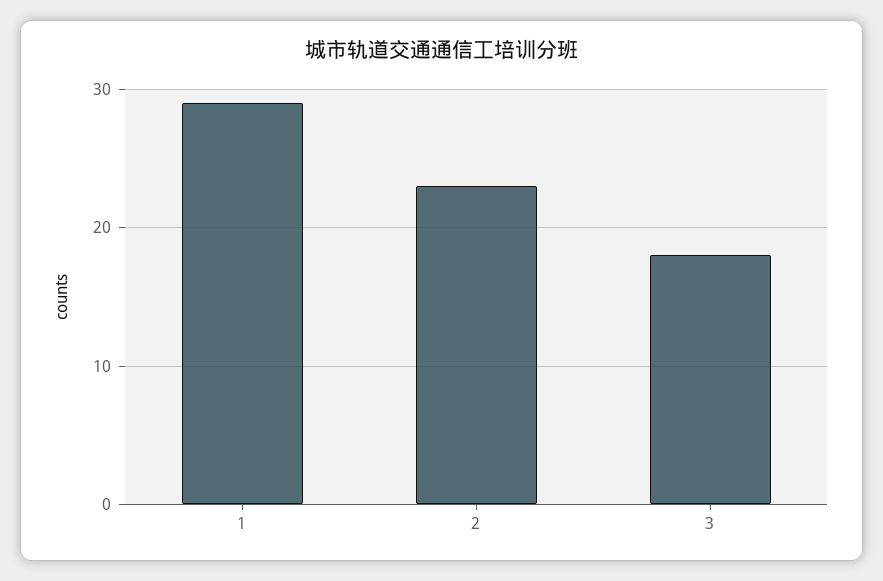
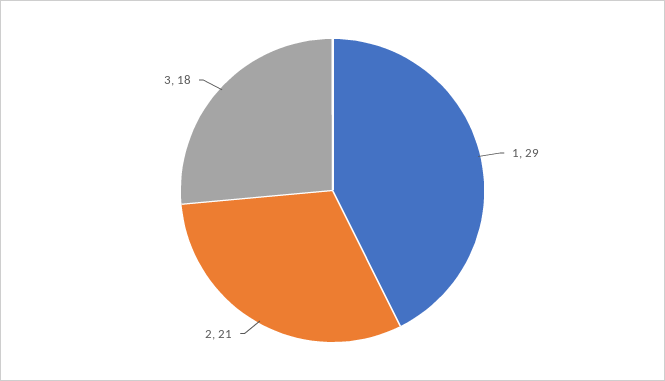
  {
    "1": 29,
-   "2": 23,
+   "2": 21,
    "3": 18
  }

